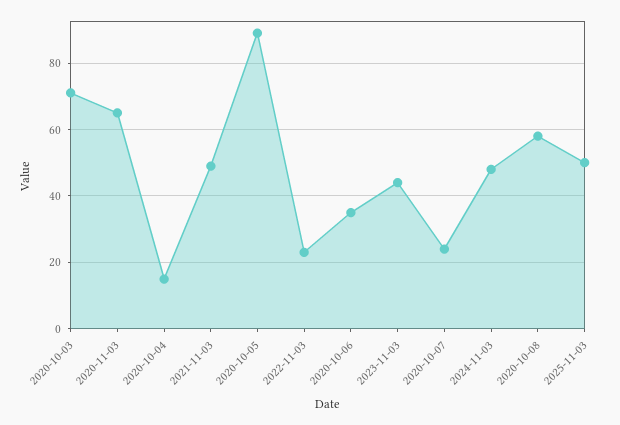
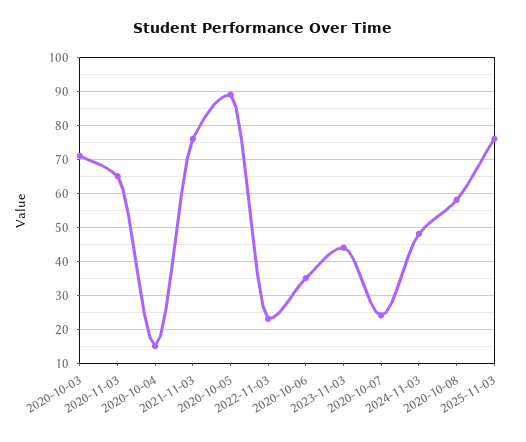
  {
    "2020-10-03": 70,
    "2020-11-03": 65,
    "2020-10-04": 15,
-   "2021-11-03": 50,
+   "2021-11-03": 75,
    "2020-10-05": 90,
    "2022-11-03": 25,
    "2020-10-06": 35,
    "2023-11-03": 45,
    "2020-10-07": 25,
    "2024-11-03": 50,
    "2020-10-08": 60,
-   "2025-11-03": 50
+   "2025-11-03": 75
  }

